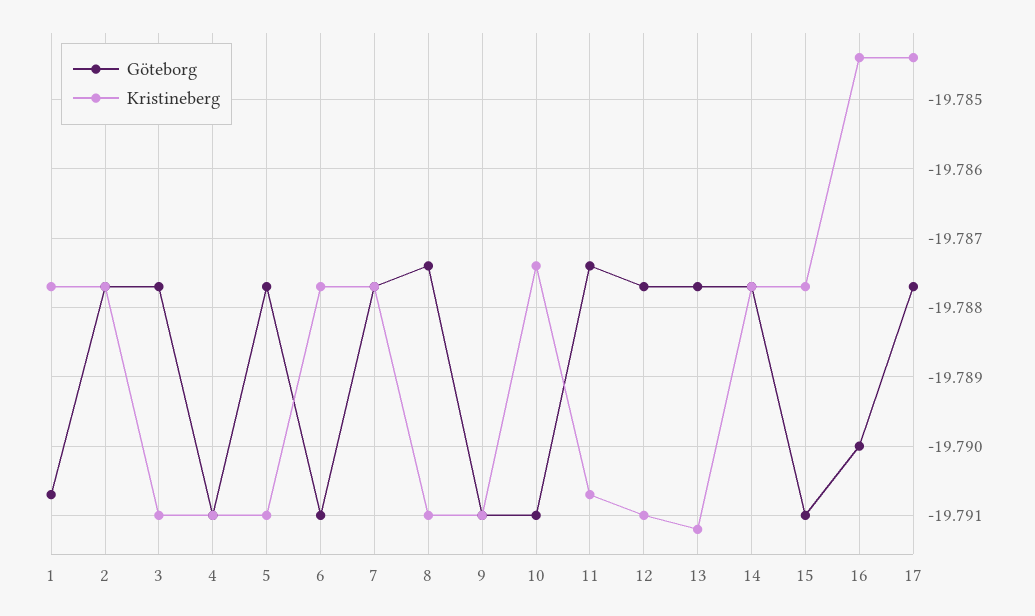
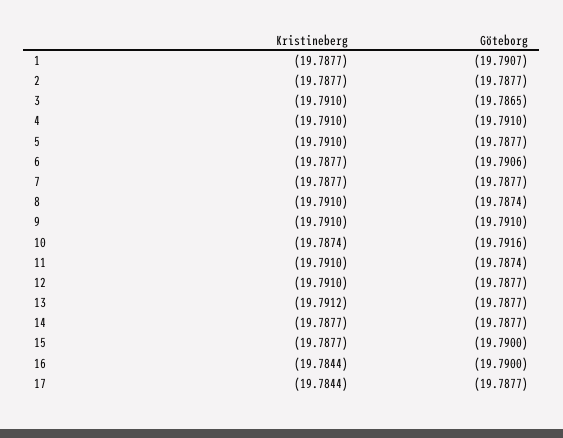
  {
    "Göteborg": {
      "1": -19.7907,
      "2": -19.7877,
-     "3": -19.7877,
+     "3": -19.7865,
      "4": -19.791,
      "5": -19.7877,
-     "6": -19.791,
+     "6": -19.7906,
      "7": -19.7877,
      "8": -19.7874,
      "9": -19.791,
-     "10": -19.791,
+     "10": -19.7916,
      "11": -19.7874,
      "12": -19.7877,
      "13": -19.7877,
      "14": -19.7877,
-     "15": -19.791,
+     "15": -19.79,
      "16": -19.79,
      "17": -19.7877
    },
    "Kristineberg": {
      "1": -19.7877,
      "2": -19.7877,
      "3": -19.791,
      "4": -19.791,
      "5": -19.791,
      "6": -19.7877,
      "7": -19.7877,
      "8": -19.791,
      "9": -19.791,
      "10": -19.7874,
-     "11": -19.7907,
+     "11": -19.791,
      "12": -19.791,
      "13": -19.7912,
      "14": -19.7877,
      "15": -19.7877,
      "16": -19.7844,
      "17": -19.7844
    }
  }

